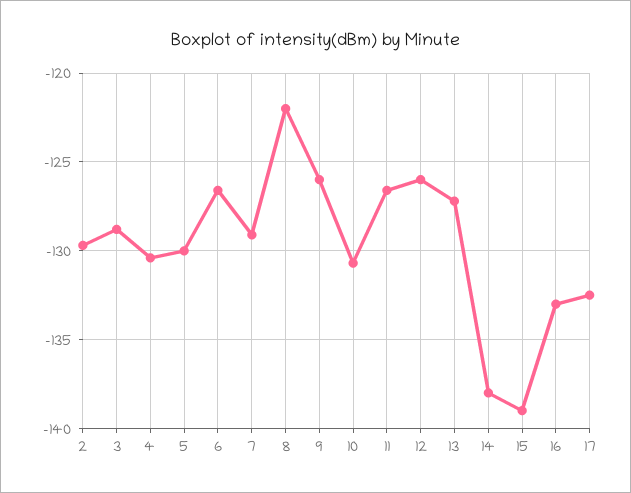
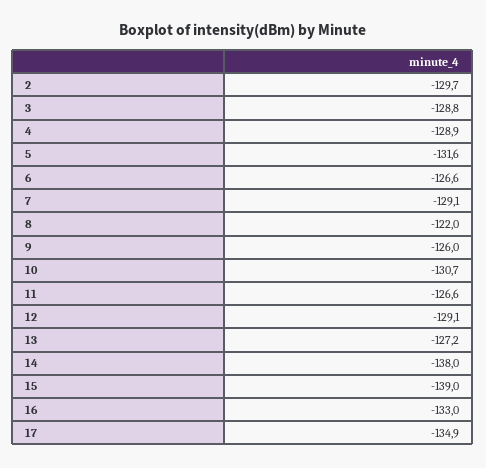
  {
    "2": -129.7,
    "3": -128.8,
-   "4": -130.5,
+   "4": -128.9,
-   "5": -130,
+   "5": -131.6,
    "6": -126.6,
    "7": -129.1,
    "8": -122,
    "9": -126,
    "10": -130.7,
    "11": -126.6,
-   "12": -126,
+   "12": -129.1,
    "13": -127.2,
    "14": -138,
    "15": -139,
    "16": -133,
-   "17": -132.5
+   "17": -134.9
  }

